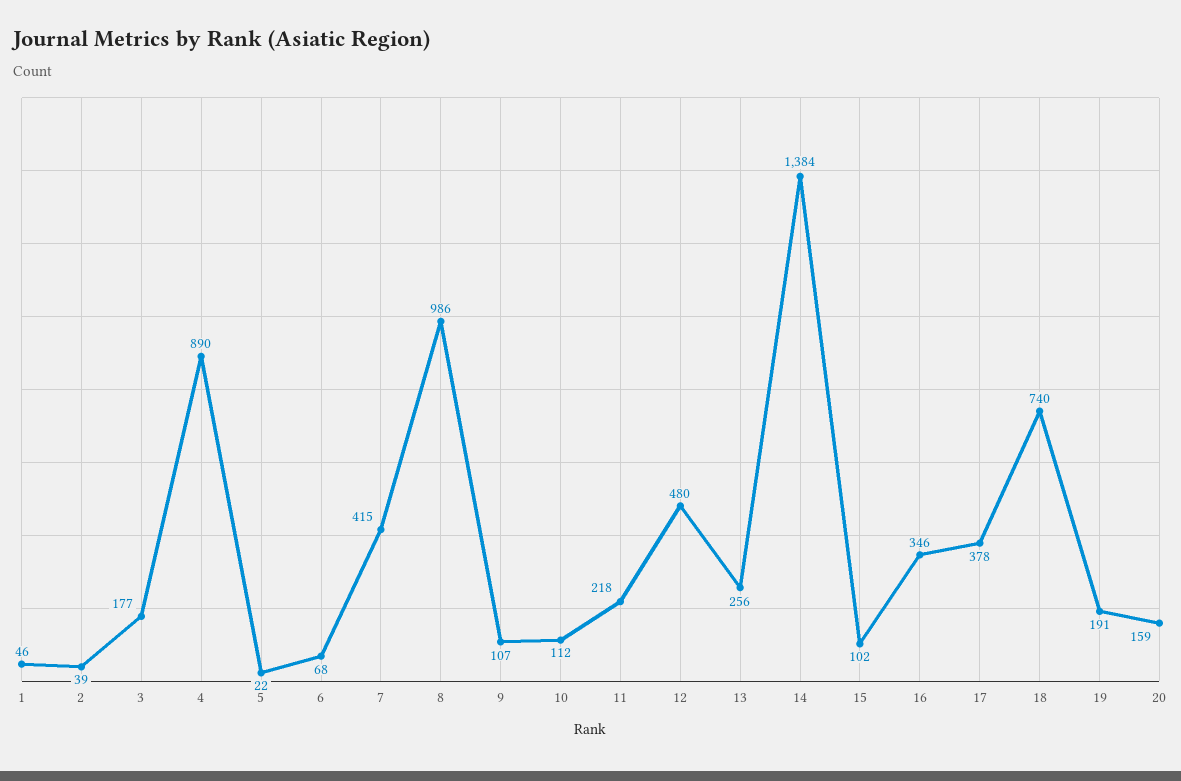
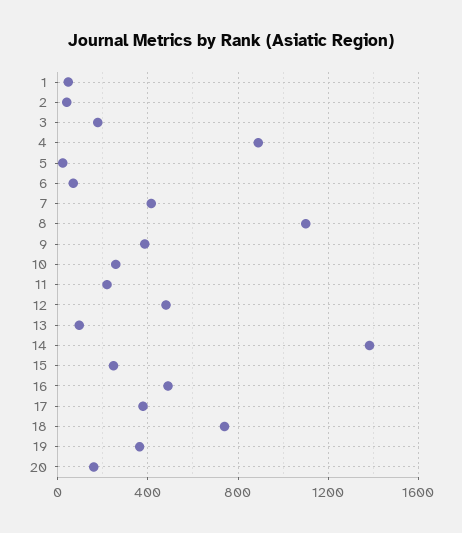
  {
    "1": 46,
    "2": 39,
    "3": 177,
    "4": 890,
    "5": 22,
    "6": 68,
    "7": 415,
-   "8": 986,
+   "8": 1100,
-   "9": 107,
+   "9": 400,
-   "10": 112,
+   "10": 250,
    "11": 218,
    "12": 480,
-   "13": 256,
+   "13": 100,
    "14": 1384,
-   "15": 102,
+   "15": 250,
-   "16": 346,
+   "16": 500,
    "17": 378,
    "18": 740,
-   "19": 191,
+   "19": 350,
    "20": 159
  }

